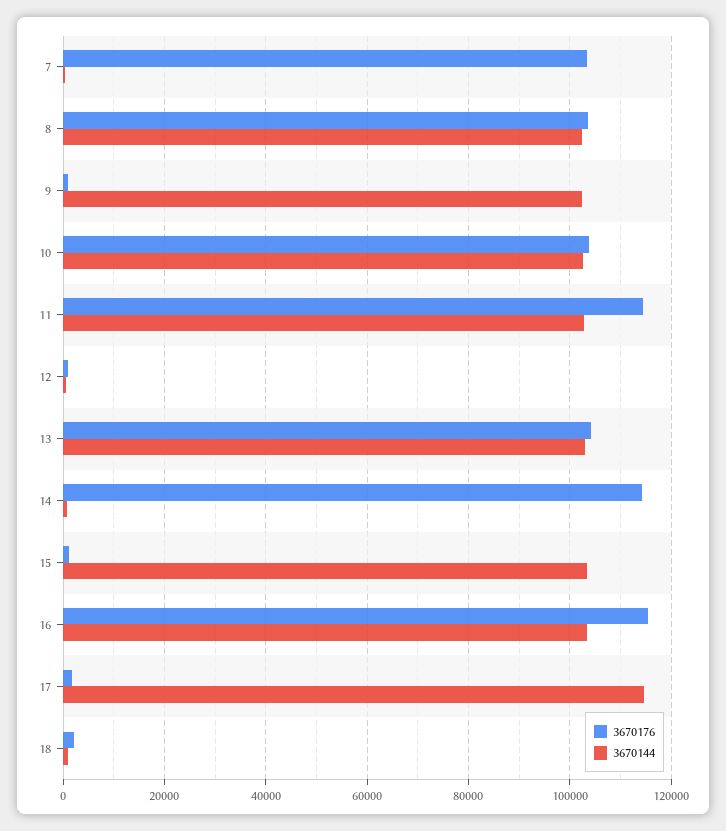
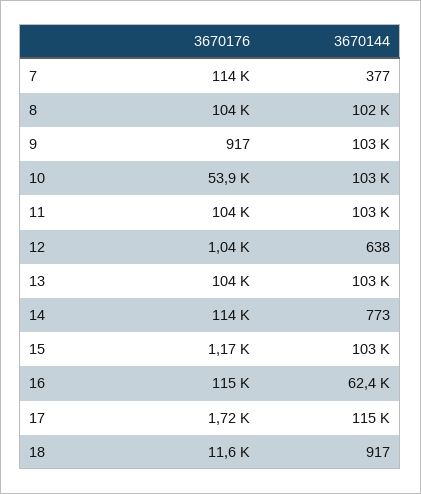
  {
    "3670176": {
-     "7": 104000,
+     "7": 114000,
      "8": 104000,
      "9": 917,
-     "10": 104000,
+     "10": 53900,
-     "11": 114000,
+     "11": 104000,
      "12": 1040,
      "13": 104000,
      "14": 114000,
      "15": 1170,
      "16": 115000,
      "17": 1720,
-     "18": 2000
+     "18": 11600
    },
    "3670144": {
      "7": 377,
      "8": 102000,
      "9": 103000,
      "10": 103000,
      "11": 103000,
      "12": 638,
      "13": 103000,
      "14": 773,
      "15": 103000,
-     "16": 104000,
+     "16": 62400,
      "17": 115000,
      "18": 917
    }
  }

